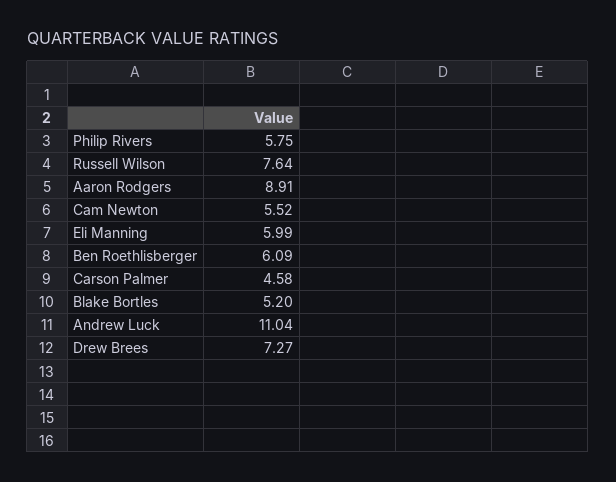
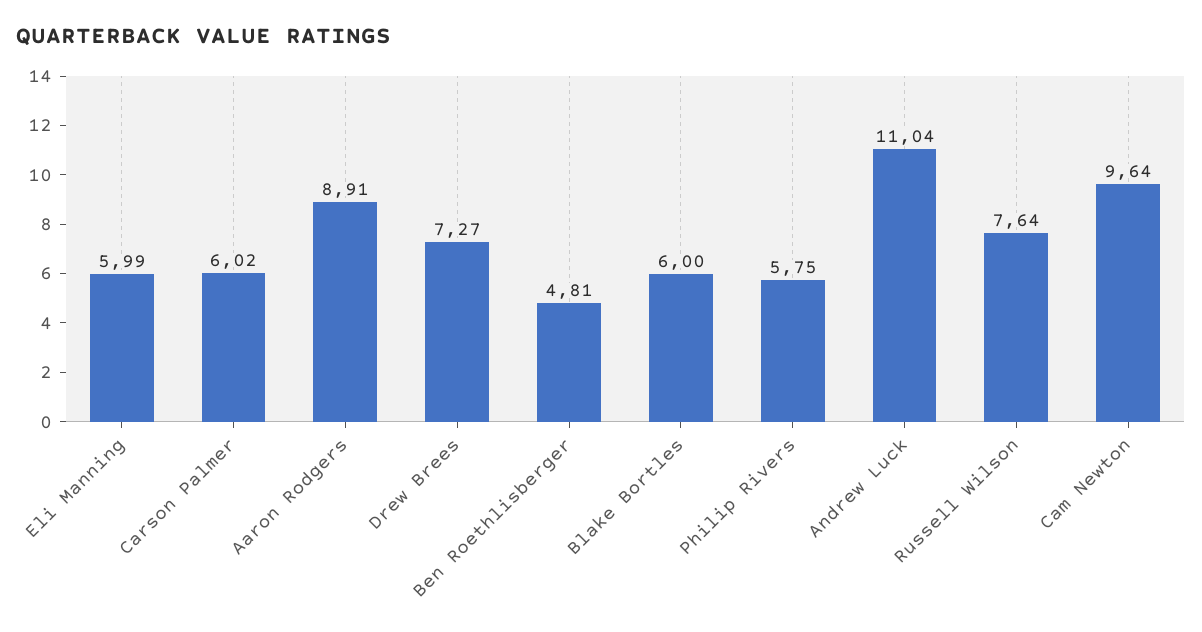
  {
    "Philip Rivers": 5.75,
    "Russell Wilson": 7.64,
    "Aaron Rodgers": 8.91,
-   "Cam Newton": 5.52,
+   "Cam Newton": 9.64,
    "Eli Manning": 5.99,
-   "Ben Roethlisberger": 6.09,
+   "Ben Roethlisberger": 4.81,
-   "Carson Palmer": 4.58,
+   "Carson Palmer": 6.02,
-   "Blake Bortles": 5.2,
+   "Blake Bortles": 6,
    "Andrew Luck": 11.04,
    "Drew Brees": 7.27
  }

